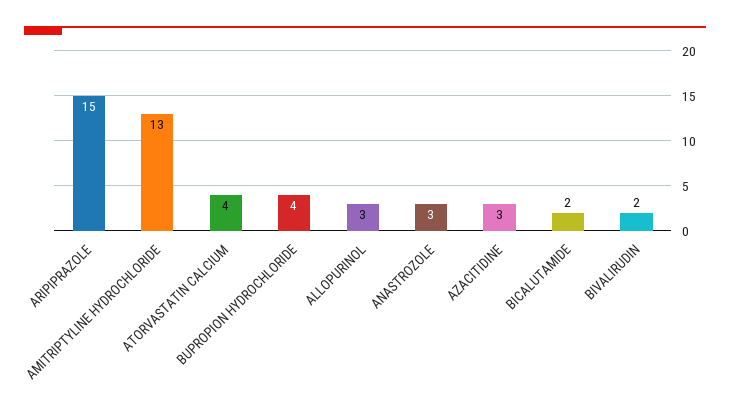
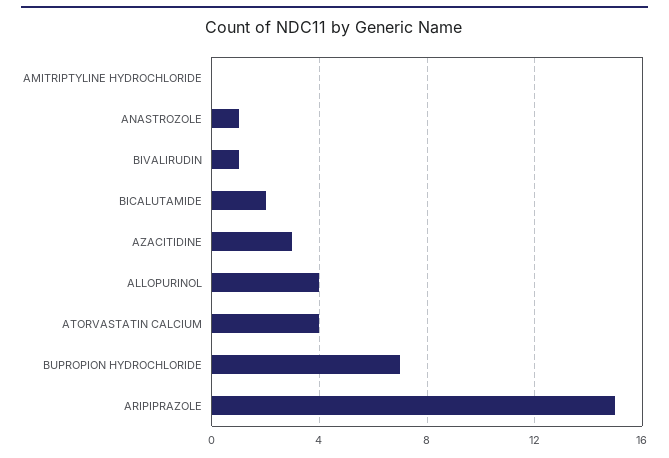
  {
    "ARIPIPRAZOLE": 15,
-   "AMITRIPTYLINE HYDROCHLORIDE": 13,
+   "AMITRIPTYLINE HYDROCHLORIDE": 0,
    "ATORVASTATIN CALCIUM": 4,
-   "BUPROPION HYDROCHLORIDE": 4,
+   "BUPROPION HYDROCHLORIDE": 7,
-   "ALLOPURINOL": 3,
+   "ALLOPURINOL": 4,
-   "ANASTROZOLE": 3,
+   "ANASTROZOLE": 1,
    "AZACITIDINE": 3,
    "BICALUTAMIDE": 2,
-   "BIVALIRUDIN": 2
+   "BIVALIRUDIN": 1
  }

